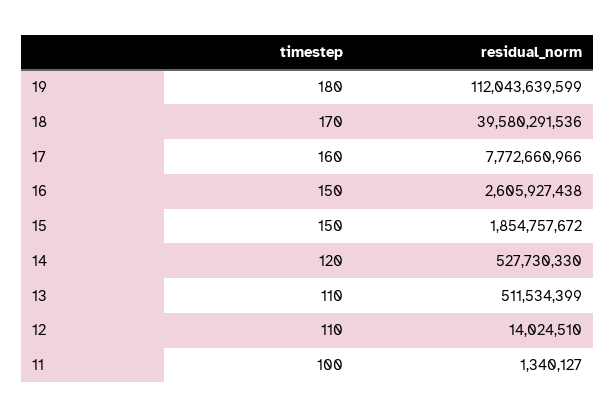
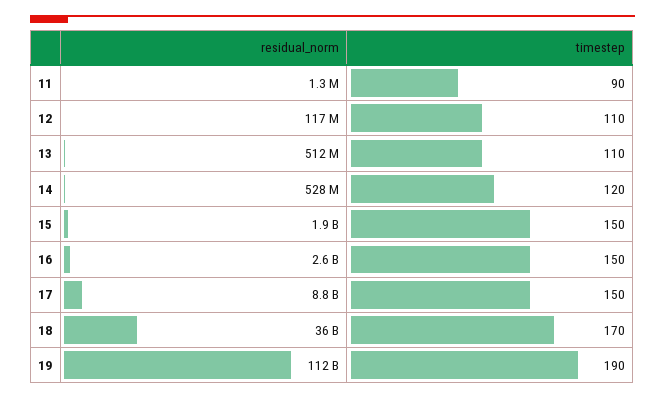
  {
    "timestep": {
-     "19": 180,
+     "19": 190,
      "18": 170,
-     "17": 160,
+     "17": 150,
      "16": 150,
      "15": 150,
      "14": 120,
      "13": 110,
      "12": 110,
-     "11": 100
+     "11": 90
    },
    "residual_norm": {
      "19": 112043639599,
-     "18": 39580291536,
+     "18": 36000000000,
-     "17": 7772660966,
+     "17": 8800000000,
      "16": 2605927438,
      "15": 1854757672,
      "14": 527730330,
      "13": 511534399,
-     "12": 14024510,
+     "12": 117000000,
      "11": 1340127
    }
  }

